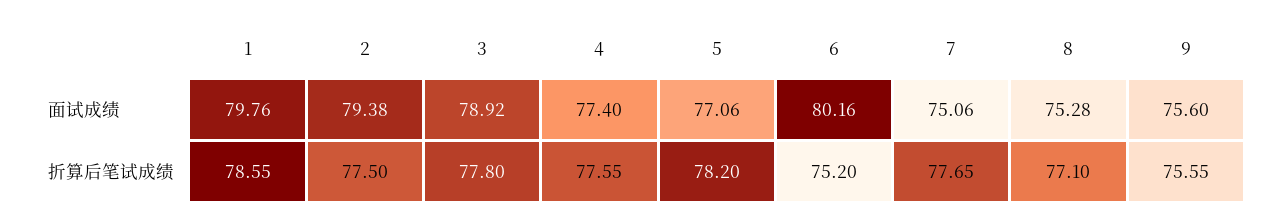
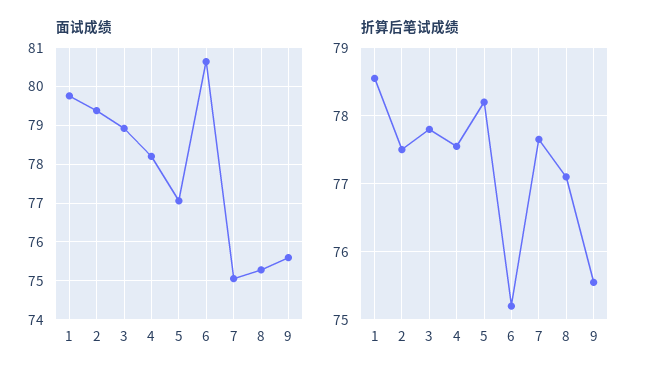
  {
    "面试成绩": {
      "1": 79.76,
      "2": 79.38,
      "3": 78.92,
-     "4": 77.4,
+     "4": 78.2,
      "5": 77.06,
-     "6": 80.16,
+     "6": 80.6,
      "7": 75.06,
      "8": 75.28,
      "9": 75.6
    },
    "折算后笔试成绩": {
      "1": 78.55,
      "2": 77.5,
      "3": 77.8,
      "4": 77.55,
      "5": 78.2,
      "6": 75.2,
      "7": 77.65,
      "8": 77.1,
      "9": 75.55
    }
  }

